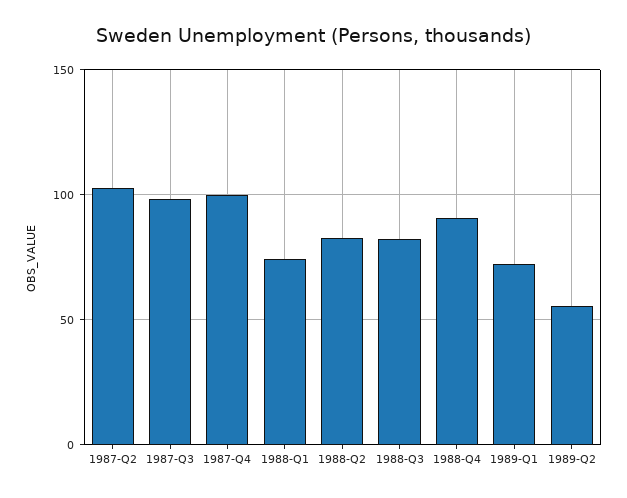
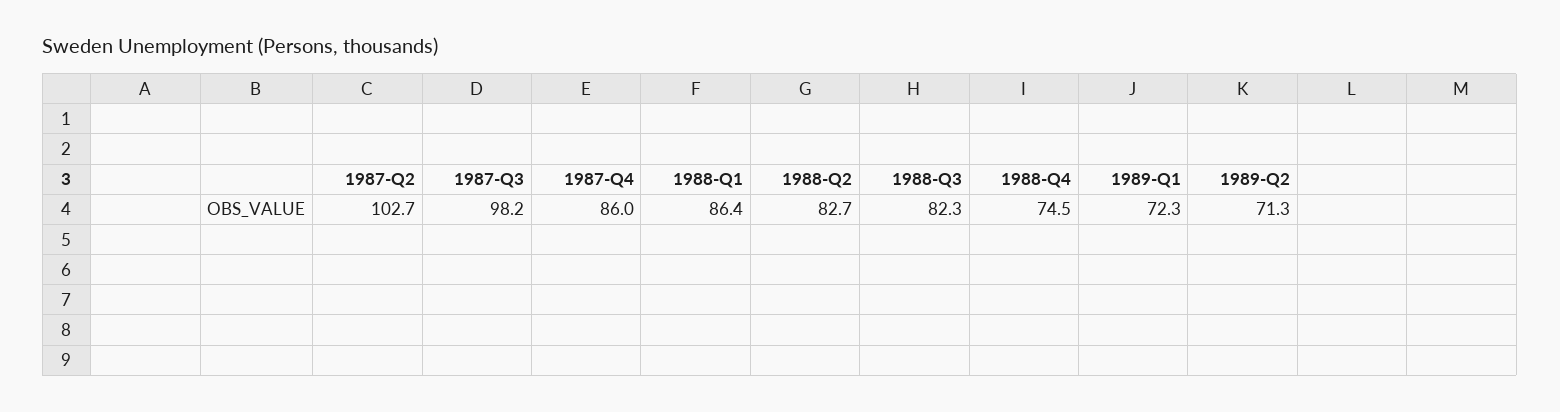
  {
    "1987-Q2": 102.7,
    "1987-Q3": 98.2,
-   "1987-Q4": 100,
+   "1987-Q4": 86,
-   "1988-Q1": 75,
+   "1988-Q1": 86.4,
    "1988-Q2": 82.7,
    "1988-Q3": 82.3,
-   "1988-Q4": 90,
+   "1988-Q4": 74.5,
    "1989-Q1": 72.3,
-   "1989-Q2": 55
+   "1989-Q2": 71.3
  }

